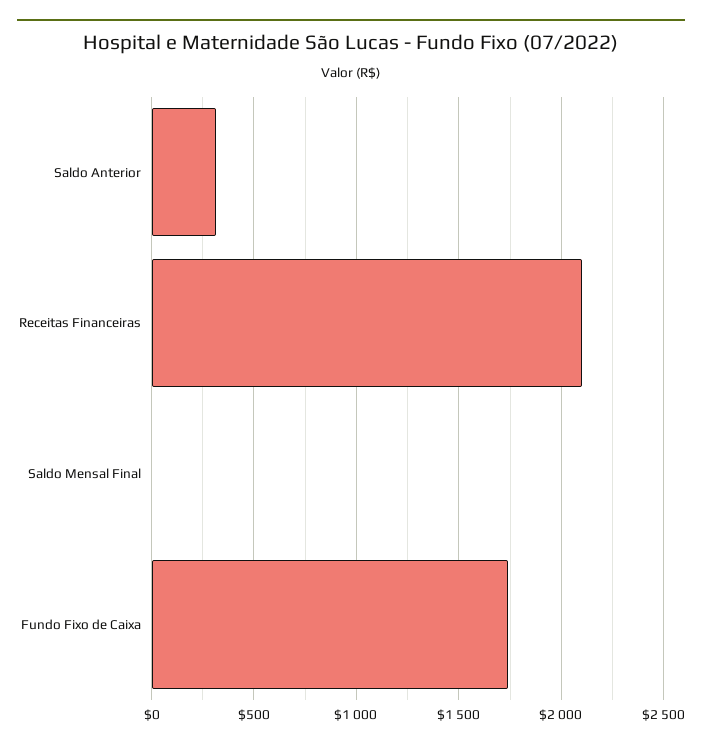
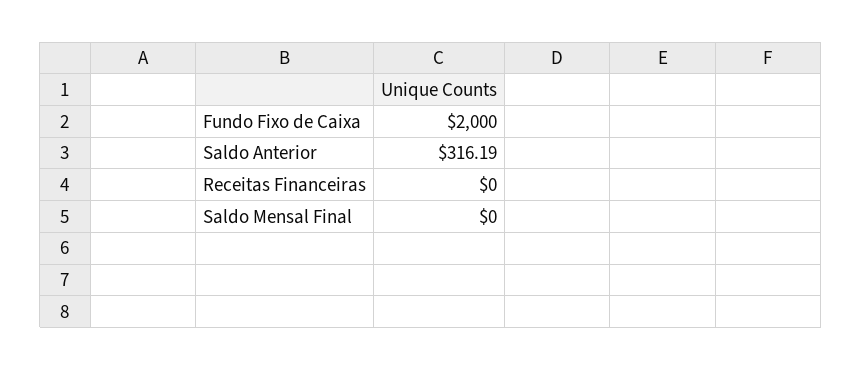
  {
    "Saldo Anterior": 316.19,
-   "Receitas Financeiras": 2100,
+   "Receitas Financeiras": 0,
    "Saldo Mensal Final": 0,
-   "Fundo Fixo de Caixa": 1750
+   "Fundo Fixo de Caixa": 2000
  }

